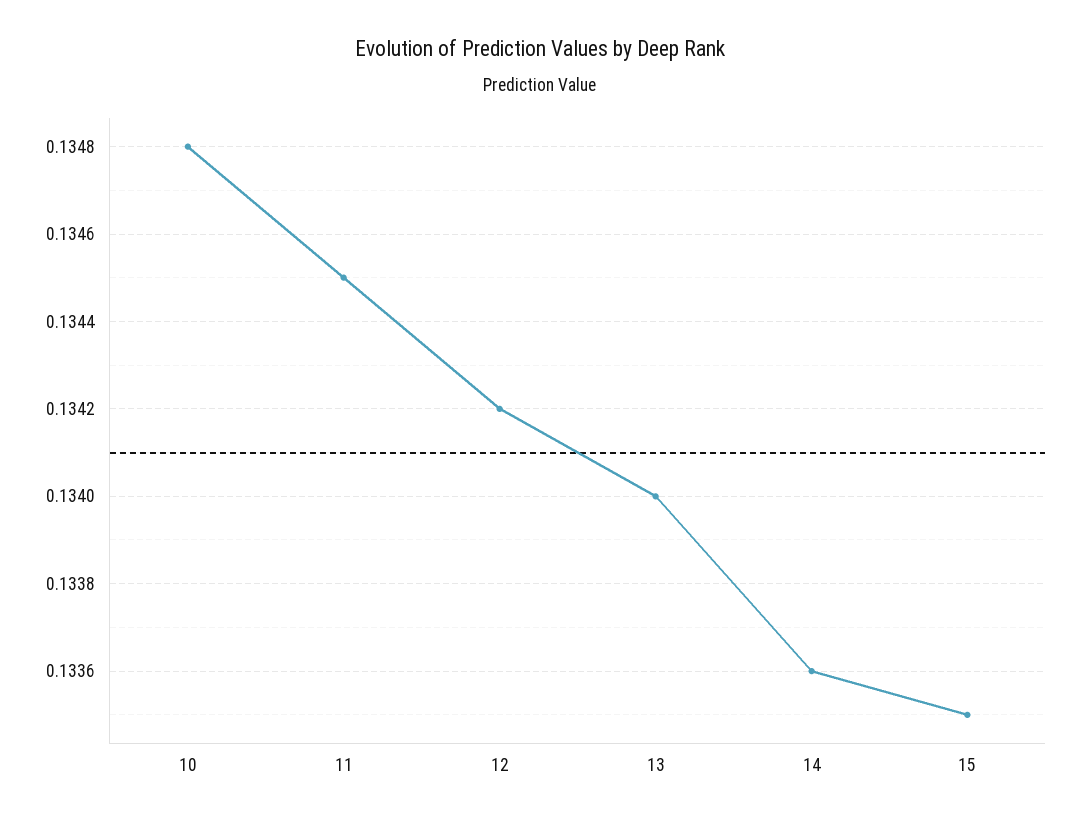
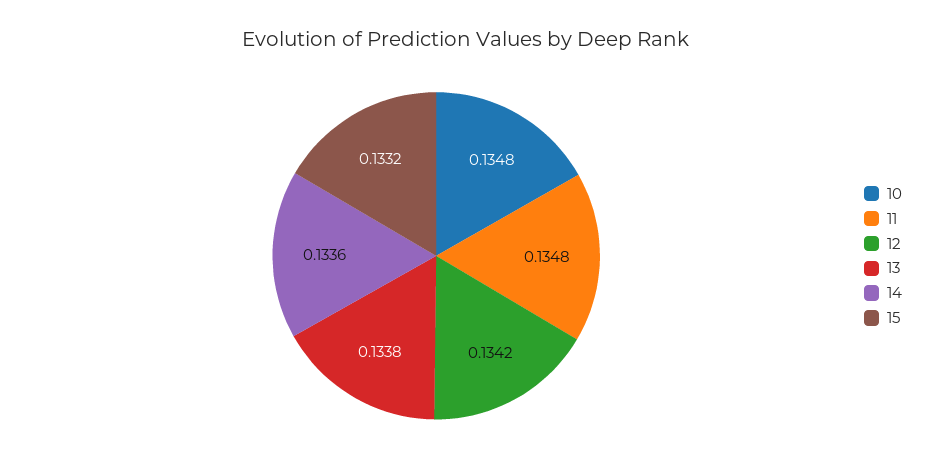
  {
    "10": 0.1348,
-   "11": 0.1345,
+   "11": 0.1348,
    "12": 0.1342,
-   "13": 0.134,
+   "13": 0.1338,
    "14": 0.1336,
-   "15": 0.1335
+   "15": 0.1332
  }

